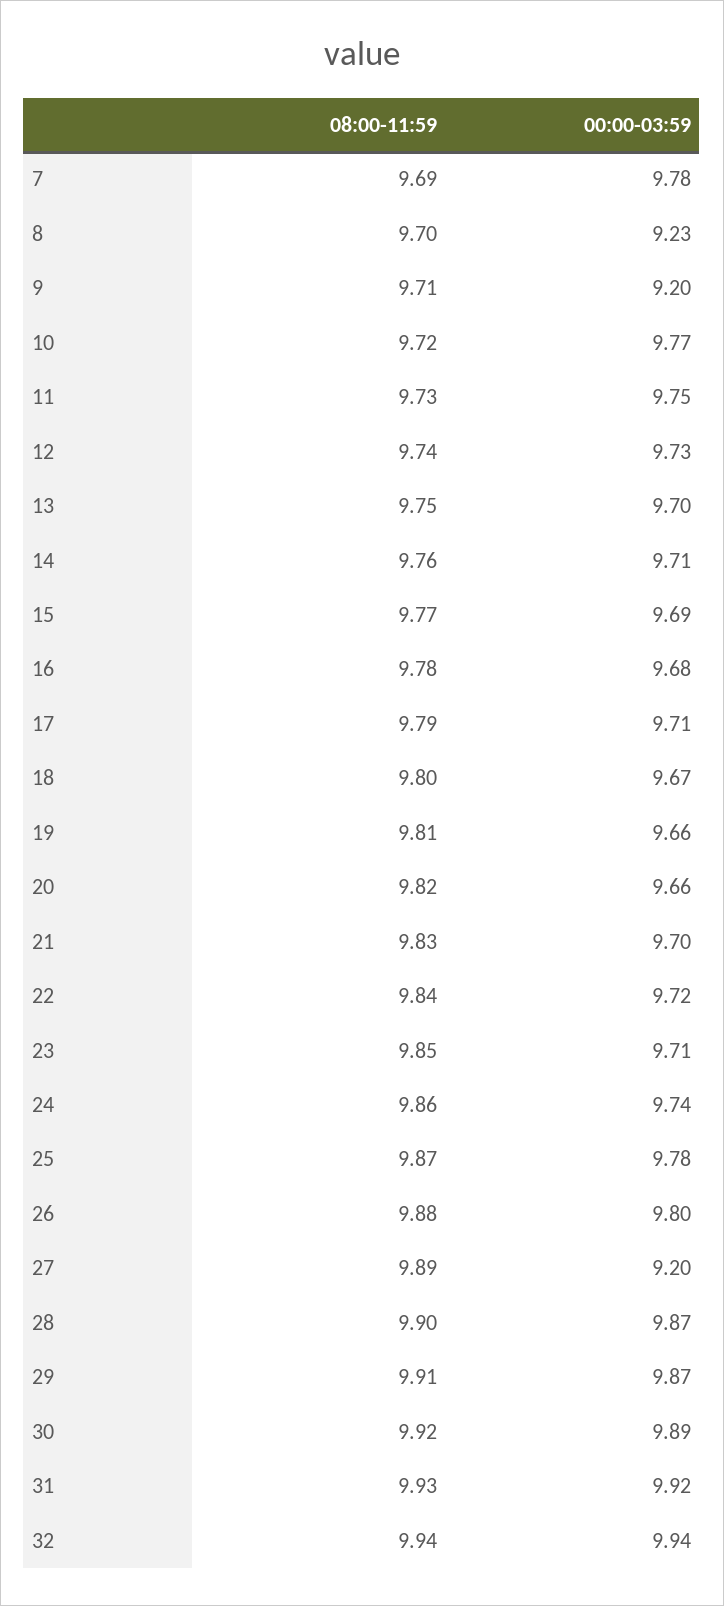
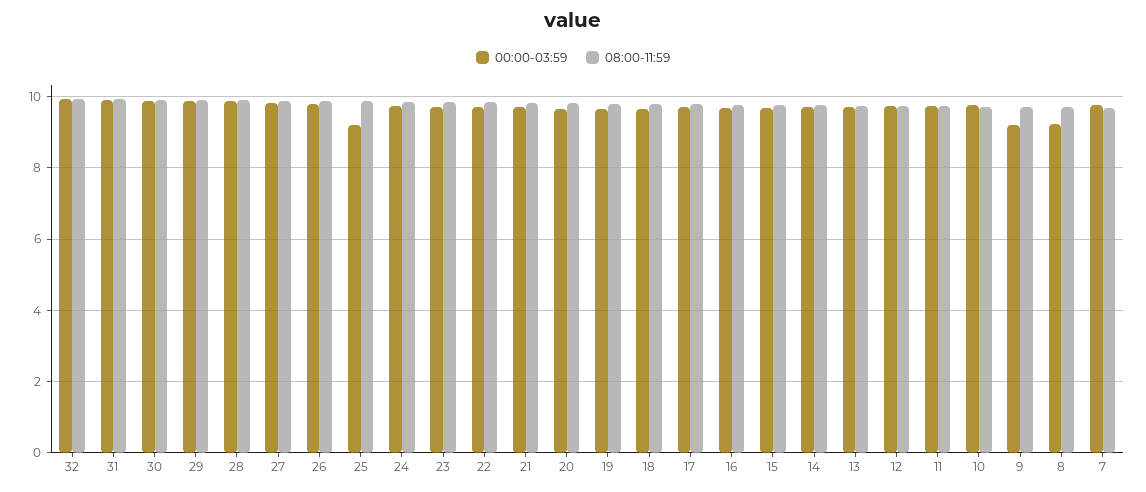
  {
    "08:00-11:59": {
      "7": 9.69,
      "8": 9.7,
      "9": 9.71,
      "10": 9.72,
      "11": 9.73,
      "12": 9.74,
      "13": 9.75,
      "14": 9.76,
      "15": 9.77,
      "16": 9.78,
      "17": 9.79,
      "18": 9.8,
      "19": 9.81,
      "20": 9.82,
      "21": 9.83,
      "22": 9.84,
      "23": 9.85,
      "24": 9.86,
      "25": 9.87,
      "26": 9.88,
      "27": 9.89,
      "28": 9.9,
      "29": 9.91,
      "30": 9.92,
      "31": 9.93,
      "32": 9.94
    },
    "00:00-03:59": {
      "7": 9.78,
      "8": 9.23,
      "9": 9.2,
      "10": 9.77,
      "11": 9.75,
      "12": 9.73,
      "13": 9.7,
      "14": 9.71,
      "15": 9.69,
      "16": 9.68,
      "17": 9.71,
      "18": 9.67,
      "19": 9.66,
      "20": 9.66,
      "21": 9.7,
      "22": 9.72,
      "23": 9.71,
      "24": 9.74,
-     "25": 9.78,
+     "25": 9.2,
      "26": 9.8,
-     "27": 9.2,
+     "27": 9.8,
      "28": 9.87,
      "29": 9.87,
      "30": 9.89,
      "31": 9.92,
      "32": 9.94
    }
  }

